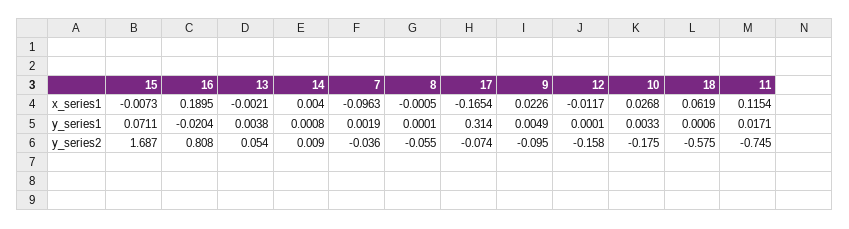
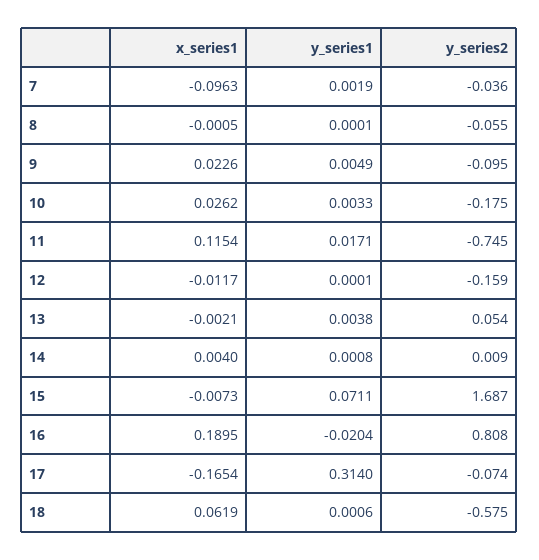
  {
    "15": {
      "x_series1": -0.0073,
      "y_series1": 0.0711,
      "y_series2": 1.687
    },
    "16": {
      "x_series1": 0.1895,
      "y_series1": -0.0204,
      "y_series2": 0.808
    },
    "13": {
      "x_series1": -0.0021,
      "y_series1": 0.0038,
      "y_series2": 0.054
    },
    "14": {
      "x_series1": 0.004,
      "y_series1": 0.0008,
      "y_series2": 0.009
    },
    "7": {
      "x_series1": -0.0963,
      "y_series1": 0.0019,
      "y_series2": -0.036
    },
    "8": {
      "x_series1": -0.0005,
      "y_series1": 0.0001,
      "y_series2": -0.055
    },
    "17": {
      "x_series1": -0.1654,
      "y_series1": 0.314,
      "y_series2": -0.074
    },
    "9": {
      "x_series1": 0.0226,
      "y_series1": 0.0049,
      "y_series2": -0.095
    },
    "12": {
      "x_series1": -0.0117,
      "y_series1": 0.0001,
-     "y_series2": -0.158
+     "y_series2": -0.159
    },
    "10": {
-     "x_series1": 0.0268,
+     "x_series1": 0.0262,
      "y_series1": 0.0033,
      "y_series2": -0.175
    },
    "18": {
      "x_series1": 0.0619,
      "y_series1": 0.0006,
      "y_series2": -0.575
    },
    "11": {
      "x_series1": 0.1154,
      "y_series1": 0.0171,
      "y_series2": -0.745
    }
  }

